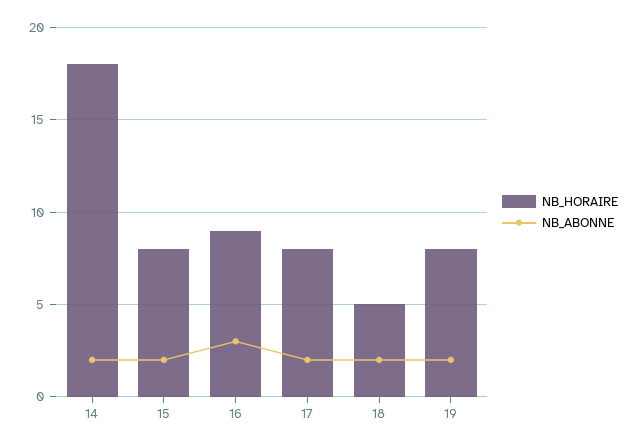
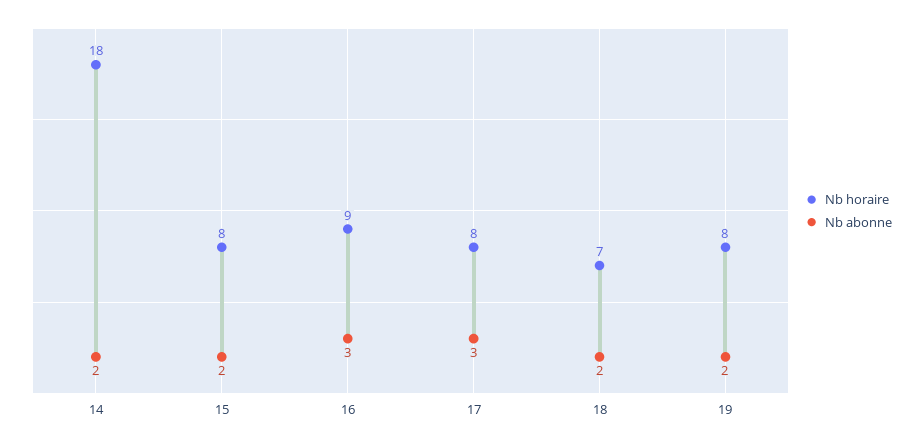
  {
    "NB_HORAIRE": {
      "14": 18,
      "15": 8,
      "16": 9,
      "17": 8,
-     "18": 5,
+     "18": 7,
      "19": 8
    },
    "NB_ABONNE": {
      "14": 2,
      "15": 2,
      "16": 3,
-     "17": 2,
+     "17": 3,
      "18": 2,
      "19": 2
    }
  }

